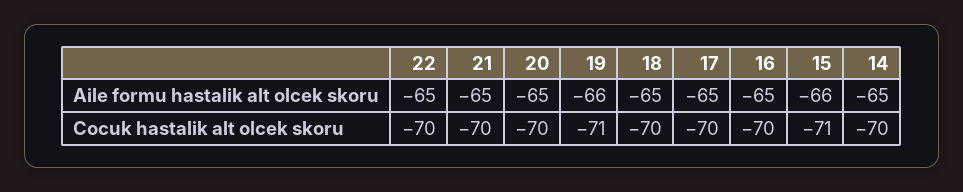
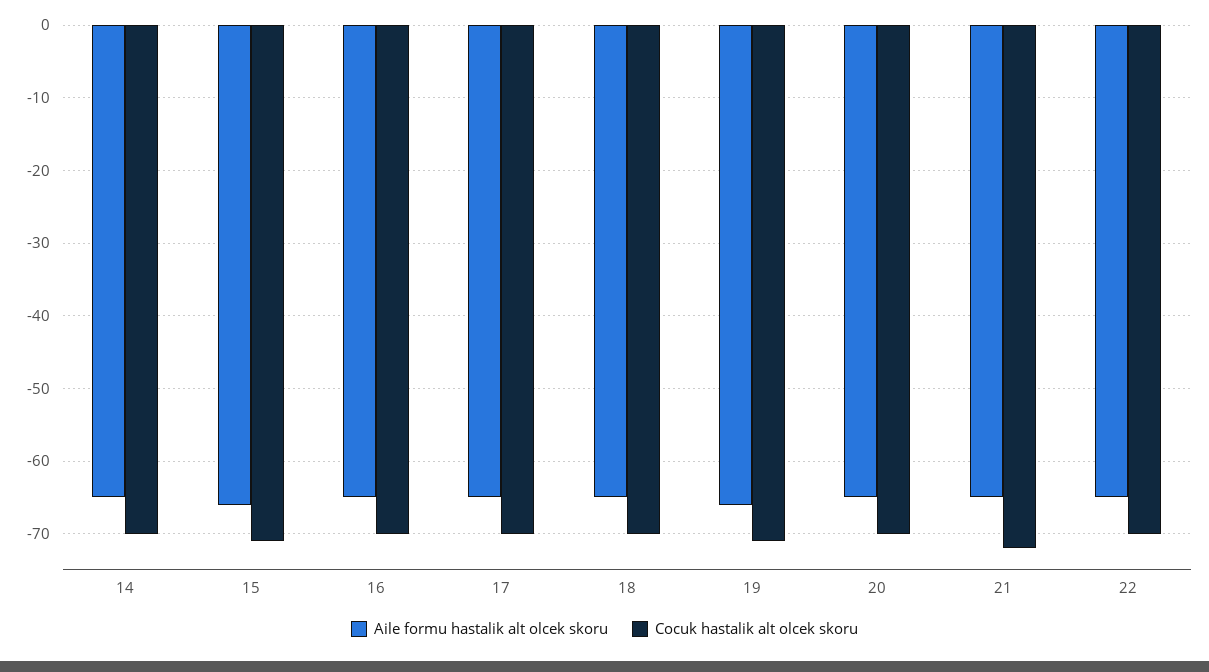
  {
    "Aile formu hastalik alt olcek skoru": {
      "22": -65,
      "21": -65,
      "20": -65,
      "19": -66,
      "18": -65,
      "17": -65,
      "16": -65,
      "15": -66,
      "14": -65
    },
    "Cocuk hastalik alt olcek skoru": {
      "22": -70,
-     "21": -70,
+     "21": -72,
      "20": -70,
      "19": -71,
      "18": -70,
      "17": -70,
      "16": -70,
      "15": -71,
      "14": -70
    }
  }

